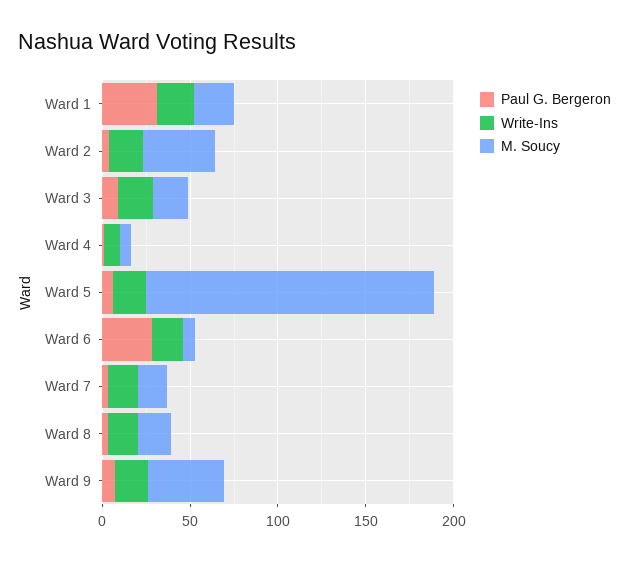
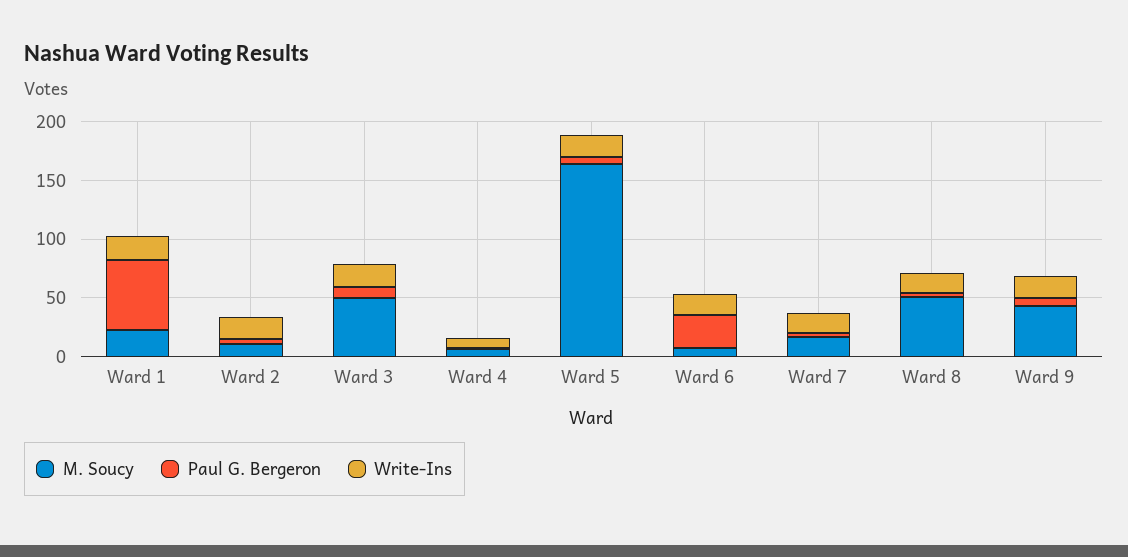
  {
    "Paul G. Bergeron": {
-     "Ward 1": 30,
+     "Ward 1": 60,
      "Ward 2": 0,
      "Ward 3": 10,
      "Ward 4": 0,
      "Ward 5": 10,
      "Ward 6": 30,
      "Ward 7": 0,
      "Ward 8": 0,
      "Ward 9": 10
    },
    "Write-Ins": {
      "Ward 1": 20,
      "Ward 2": 20,
      "Ward 3": 20,
      "Ward 4": 10,
      "Ward 5": 20,
      "Ward 6": 20,
      "Ward 7": 20,
      "Ward 8": 20,
      "Ward 9": 20
    },
    "M. Soucy": {
      "Ward 1": 20,
-     "Ward 2": 40,
+     "Ward 2": 10,
-     "Ward 3": 20,
+     "Ward 3": 50,
      "Ward 4": 10,
      "Ward 5": 160,
      "Ward 6": 10,
      "Ward 7": 20,
-     "Ward 8": 20,
+     "Ward 8": 50,
      "Ward 9": 40
    }
  }

